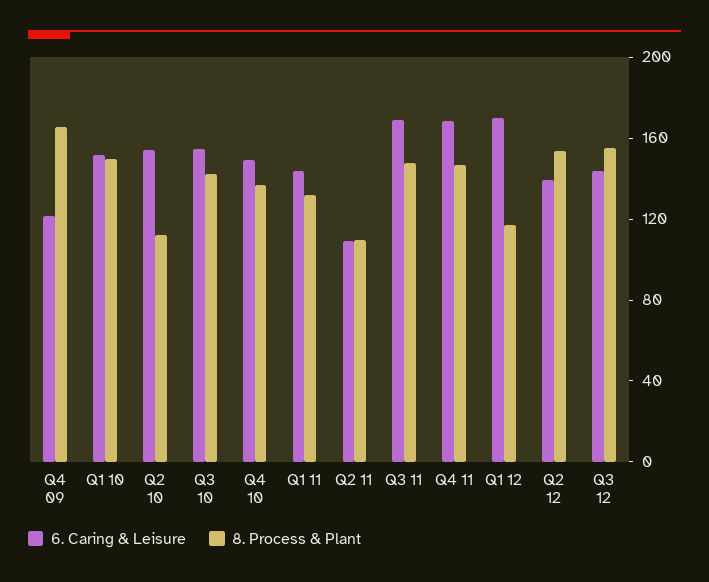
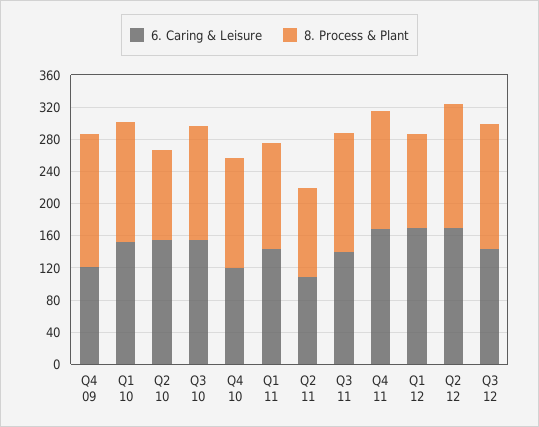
  {
    "6. Caring & Leisure": {
      "Q4 09": 120,
      "Q1 10": 150,
      "Q2 10": 150,
      "Q3 10": 150,
-     "Q4 10": 150,
+     "Q4 10": 120,
      "Q1 11": 140,
      "Q2 11": 110,
-     "Q3 11": 170,
+     "Q3 11": 140,
      "Q4 11": 170,
      "Q1 12": 170,
-     "Q2 12": 140,
+     "Q2 12": 170,
      "Q3 12": 140
    },
    "8. Process & Plant": {
      "Q4 09": 170,
      "Q1 10": 150,
      "Q2 10": 110,
      "Q3 10": 140,
      "Q4 10": 140,
      "Q1 11": 130,
      "Q2 11": 110,
      "Q3 11": 150,
      "Q4 11": 150,
      "Q1 12": 120,
      "Q2 12": 150,
      "Q3 12": 160
    }
  }

